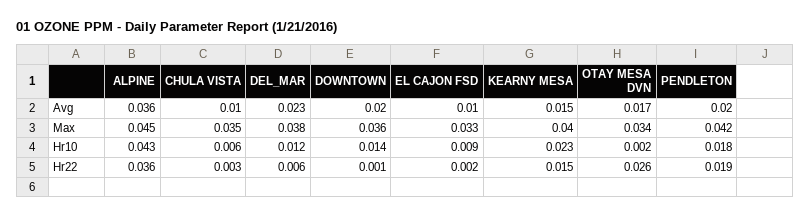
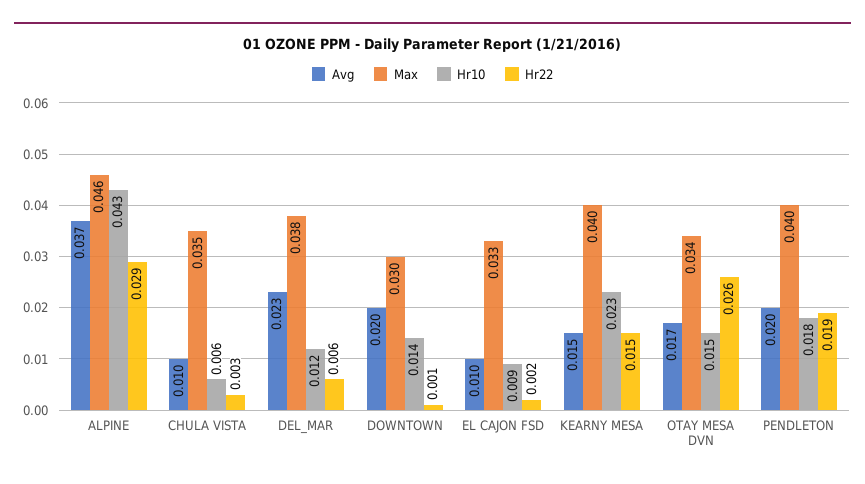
  {
    "Avg": {
-     "ALPINE": 0.036,
+     "ALPINE": 0.037,
      "CHULA VISTA": 0.01,
      "DEL_MAR": 0.023,
      "DOWNTOWN": 0.02,
      "EL CAJON FSD": 0.01,
      "KEARNY MESA": 0.015,
      "OTAY MESA DVN": 0.017,
      "PENDLETON": 0.02
    },
    "Max": {
-     "ALPINE": 0.045,
+     "ALPINE": 0.046,
      "CHULA VISTA": 0.035,
      "DEL_MAR": 0.038,
-     "DOWNTOWN": 0.036,
+     "DOWNTOWN": 0.03,
      "EL CAJON FSD": 0.033,
      "KEARNY MESA": 0.04,
      "OTAY MESA DVN": 0.034,
-     "PENDLETON": 0.042
+     "PENDLETON": 0.04
    },
    "Hr10": {
      "ALPINE": 0.043,
      "CHULA VISTA": 0.006,
      "DEL_MAR": 0.012,
      "DOWNTOWN": 0.014,
      "EL CAJON FSD": 0.009,
      "KEARNY MESA": 0.023,
-     "OTAY MESA DVN": 0.002,
+     "OTAY MESA DVN": 0.015,
      "PENDLETON": 0.018
    },
    "Hr22": {
-     "ALPINE": 0.036,
+     "ALPINE": 0.029,
      "CHULA VISTA": 0.003,
      "DEL_MAR": 0.006,
      "DOWNTOWN": 0.001,
      "EL CAJON FSD": 0.002,
      "KEARNY MESA": 0.015,
      "OTAY MESA DVN": 0.026,
      "PENDLETON": 0.019
    }
  }

